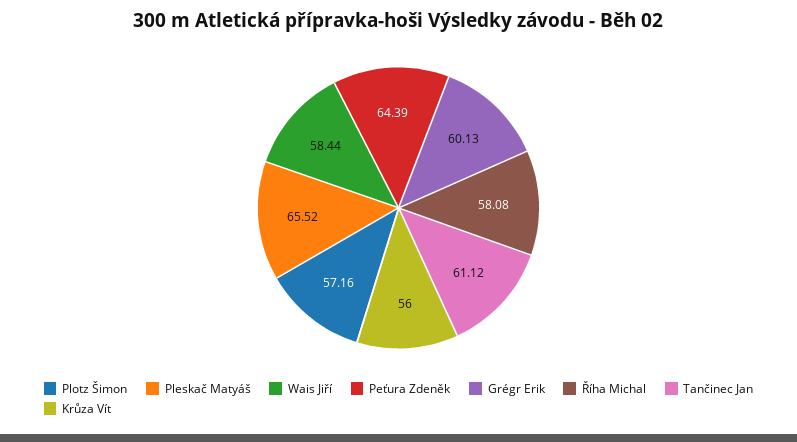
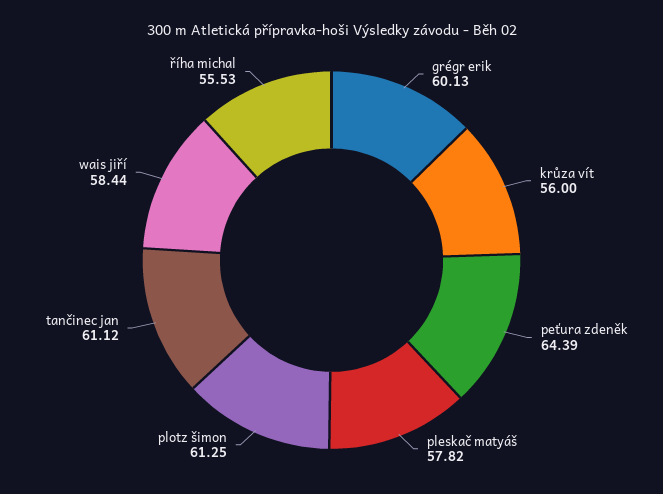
  {
-   "Plotz Šimon": 57.16,
+   "Plotz Šimon": 61.25,
-   "Pleskač Matyáš": 65.52,
+   "Pleskač Matyáš": 57.82,
    "Wais Jiří": 58.44,
    "Peťura Zdeněk": 64.39,
    "Grégr Erik": 60.13,
-   "Říha Michal": 58.08,
+   "Říha Michal": 55.53,
    "Tančinec Jan": 61.12,
    "Krůza Vít": 56
  }

